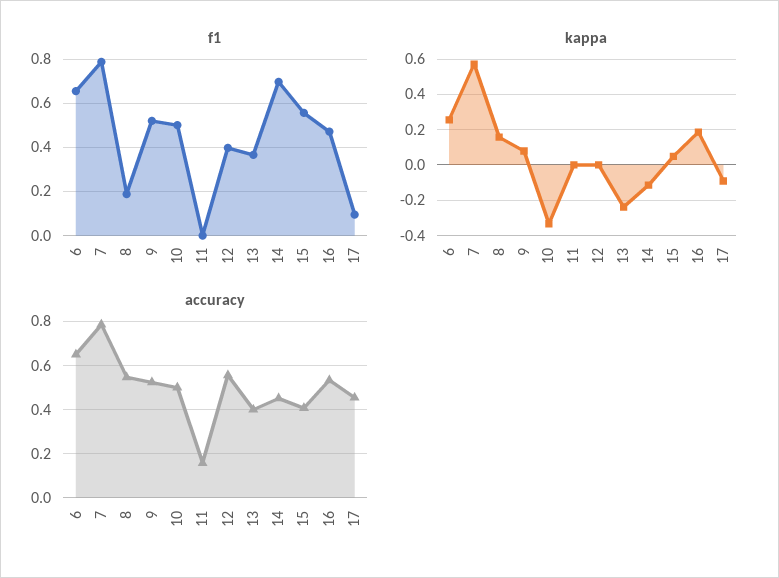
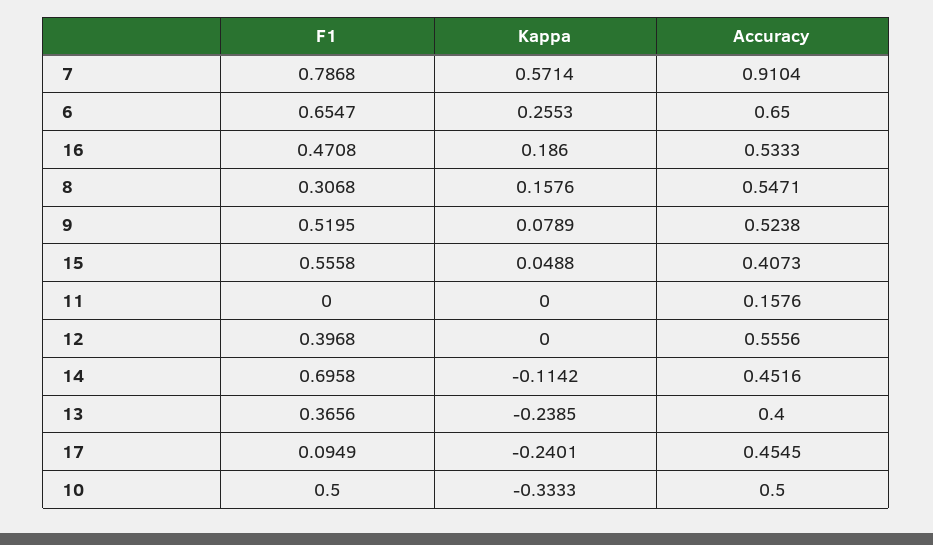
  {
    "f1": {
      "6": 0.6547,
      "7": 0.7868,
-     "8": 0.2,
+     "8": 0.3068,
      "9": 0.5195,
      "10": 0.5,
      "11": 0,
      "12": 0.3968,
      "13": 0.3656,
      "14": 0.6958,
      "15": 0.5558,
      "16": 0.4708,
      "17": 0.0949
    },
    "kappa": {
      "6": 0.2553,
      "7": 0.5714,
      "8": 0.1576,
      "9": 0.0789,
      "10": -0.3333,
      "11": 0,
      "12": 0,
      "13": -0.2385,
      "14": -0.1142,
      "15": 0.0488,
      "16": 0.186,
-     "17": -0.1
+     "17": -0.2401
    },
    "accuracy": {
      "6": 0.65,
-     "7": 0.8,
+     "7": 0.9104,
      "8": 0.5471,
      "9": 0.5238,
      "10": 0.5,
      "11": 0.1576,
      "12": 0.5556,
      "13": 0.4,
      "14": 0.4516,
      "15": 0.4073,
      "16": 0.5333,
      "17": 0.4545
    }
  }

